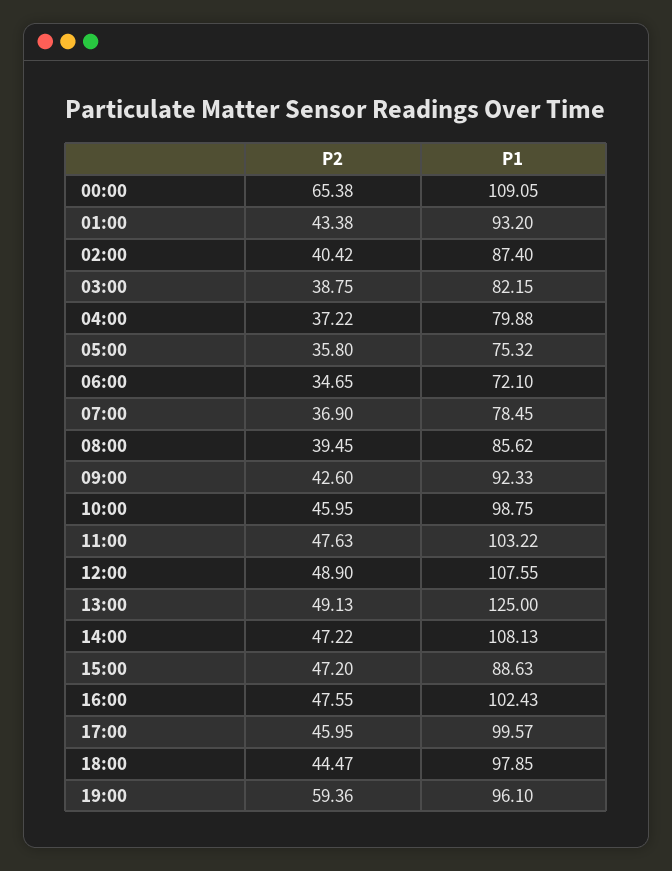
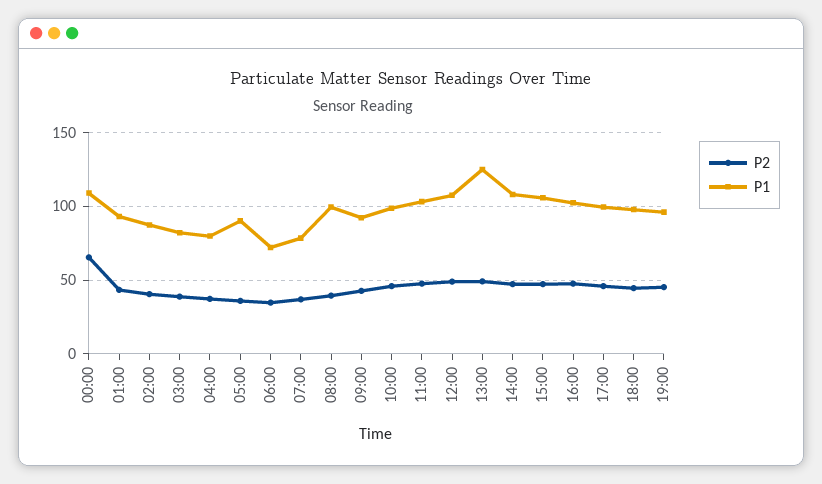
  {
    "P2": {
      "00:00": 65.38,
      "01:00": 43.38,
      "02:00": 40.42,
      "03:00": 38.75,
      "04:00": 37.22,
      "05:00": 35.8,
      "06:00": 34.65,
      "07:00": 36.9,
      "08:00": 39.45,
      "09:00": 42.6,
      "10:00": 45.95,
      "11:00": 47.63,
      "12:00": 48.9,
      "13:00": 49.13,
      "14:00": 47.22,
      "15:00": 47.2,
      "16:00": 47.55,
      "17:00": 45.95,
      "18:00": 44.47,
-     "19:00": 59.36
+     "19:00": 45
    },
    "P1": {
      "00:00": 109.05,
      "01:00": 93.2,
      "02:00": 87.4,
      "03:00": 82.15,
      "04:00": 79.88,
-     "05:00": 75.32,
+     "05:00": 90,
      "06:00": 72.1,
      "07:00": 78.45,
-     "08:00": 85.62,
+     "08:00": 100,
      "09:00": 92.33,
      "10:00": 98.75,
      "11:00": 103.22,
      "12:00": 107.55,
      "13:00": 125,
      "14:00": 108.13,
-     "15:00": 88.63,
+     "15:00": 105,
      "16:00": 102.43,
      "17:00": 99.57,
      "18:00": 97.85,
      "19:00": 96.1
    }
  }

